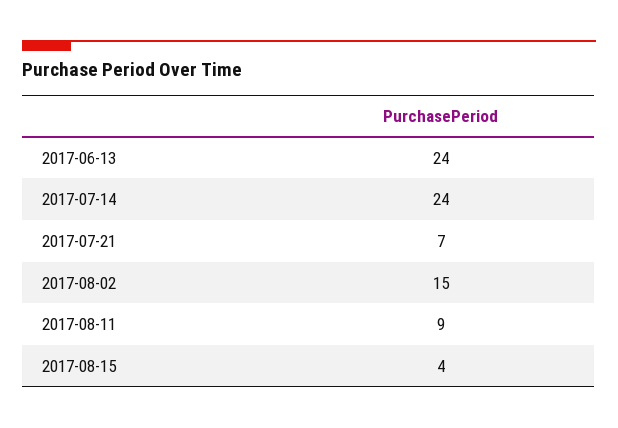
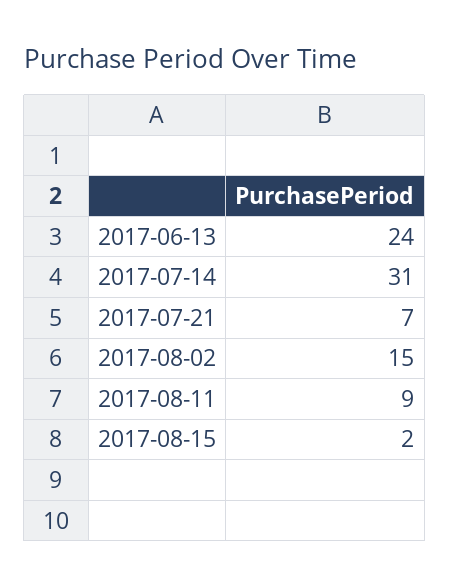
  {
    "2017-06-13": 24,
-   "2017-07-14": 24,
+   "2017-07-14": 31,
    "2017-07-21": 7,
    "2017-08-02": 15,
    "2017-08-11": 9,
-   "2017-08-15": 4
+   "2017-08-15": 2
  }

